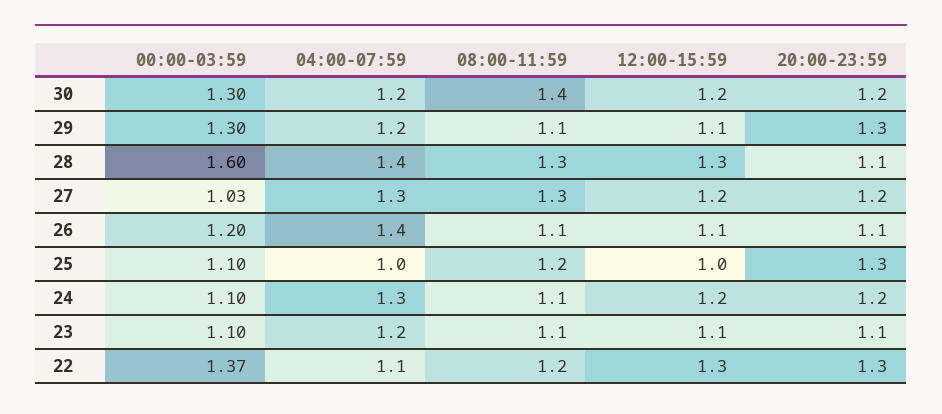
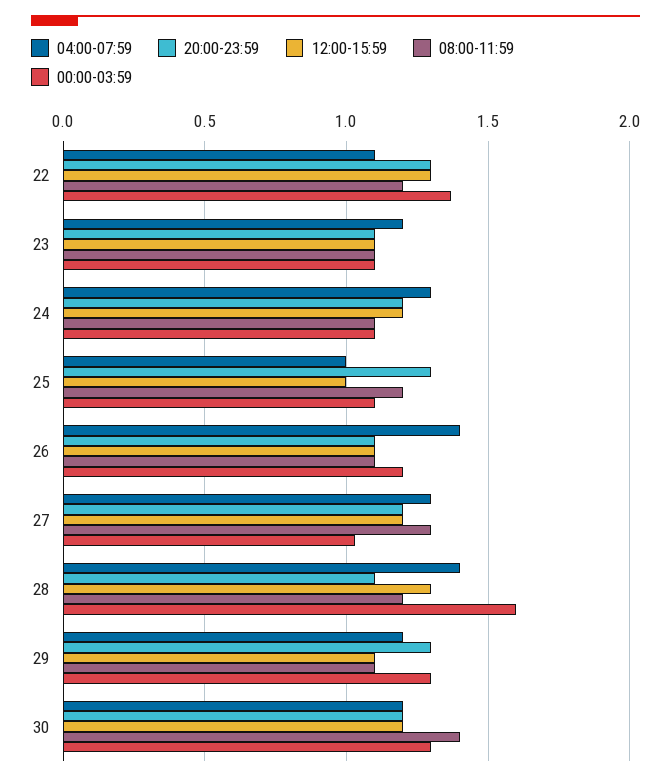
  {
    "00:00-03:59": {
      "30": 1.3,
      "29": 1.3,
      "28": 1.6,
      "27": 1.03,
      "26": 1.2,
      "25": 1.1,
      "24": 1.1,
      "23": 1.1,
      "22": 1.37
    },
    "04:00-07:59": {
      "30": 1.2,
      "29": 1.2,
      "28": 1.4,
      "27": 1.3,
      "26": 1.4,
      "25": 1,
      "24": 1.3,
      "23": 1.2,
      "22": 1.1
    },
    "08:00-11:59": {
      "30": 1.4,
      "29": 1.1,
-     "28": 1.3,
+     "28": 1.2,
      "27": 1.3,
      "26": 1.1,
      "25": 1.2,
      "24": 1.1,
      "23": 1.1,
      "22": 1.2
    },
    "12:00-15:59": {
      "30": 1.2,
      "29": 1.1,
      "28": 1.3,
      "27": 1.2,
      "26": 1.1,
      "25": 1,
      "24": 1.2,
      "23": 1.1,
      "22": 1.3
    },
    "20:00-23:59": {
      "30": 1.2,
      "29": 1.3,
      "28": 1.1,
      "27": 1.2,
      "26": 1.1,
      "25": 1.3,
      "24": 1.2,
      "23": 1.1,
      "22": 1.3
    }
  }

